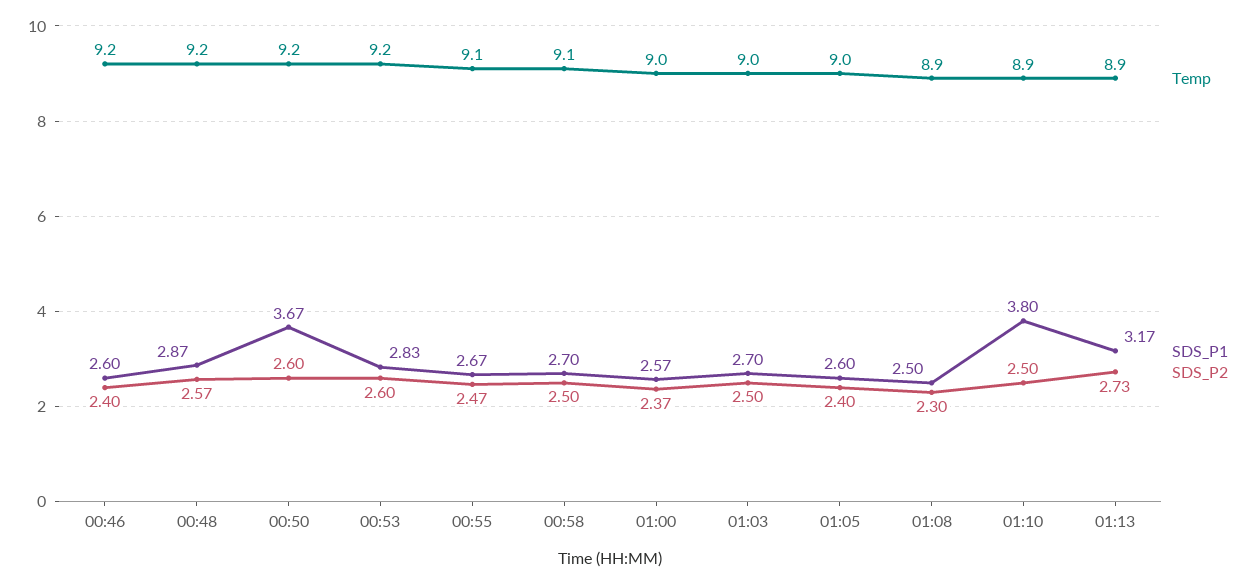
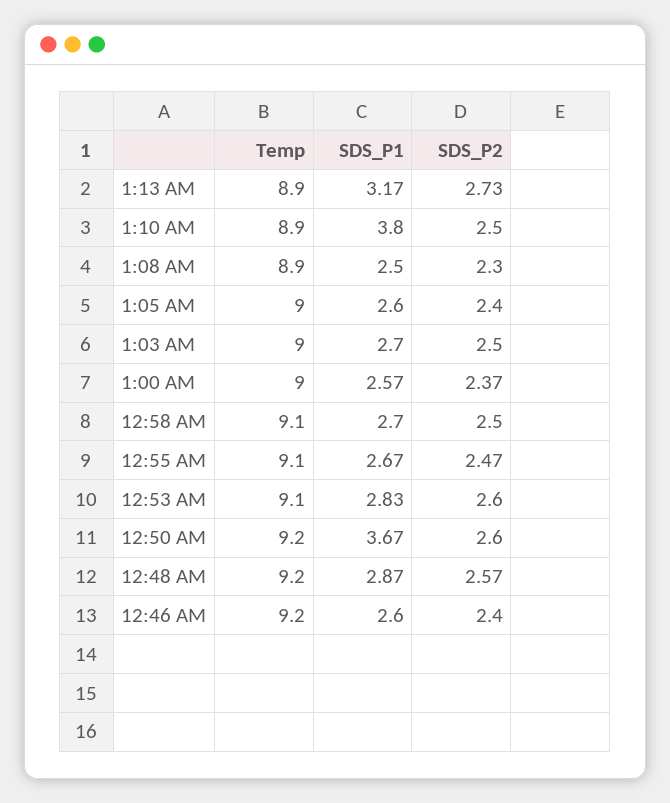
  {
    "Temp": {
      "00:46": 9.2,
      "00:48": 9.2,
      "00:50": 9.2,
-     "00:53": 9.2,
+     "00:53": 9.1,
      "00:55": 9.1,
      "00:58": 9.1,
      "01:00": 9,
      "01:03": 9,
      "01:05": 9,
      "01:08": 8.9,
      "01:10": 8.9,
      "01:13": 8.9
    },
    "SDS_P1": {
      "00:46": 2.6,
      "00:48": 2.87,
      "00:50": 3.67,
      "00:53": 2.83,
      "00:55": 2.67,
      "00:58": 2.7,
      "01:00": 2.57,
      "01:03": 2.7,
      "01:05": 2.6,
      "01:08": 2.5,
      "01:10": 3.8,
      "01:13": 3.17
    },
    "SDS_P2": {
      "00:46": 2.4,
      "00:48": 2.57,
      "00:50": 2.6,
      "00:53": 2.6,
      "00:55": 2.47,
      "00:58": 2.5,
      "01:00": 2.37,
      "01:03": 2.5,
      "01:05": 2.4,
      "01:08": 2.3,
      "01:10": 2.5,
      "01:13": 2.73
    }
  }

